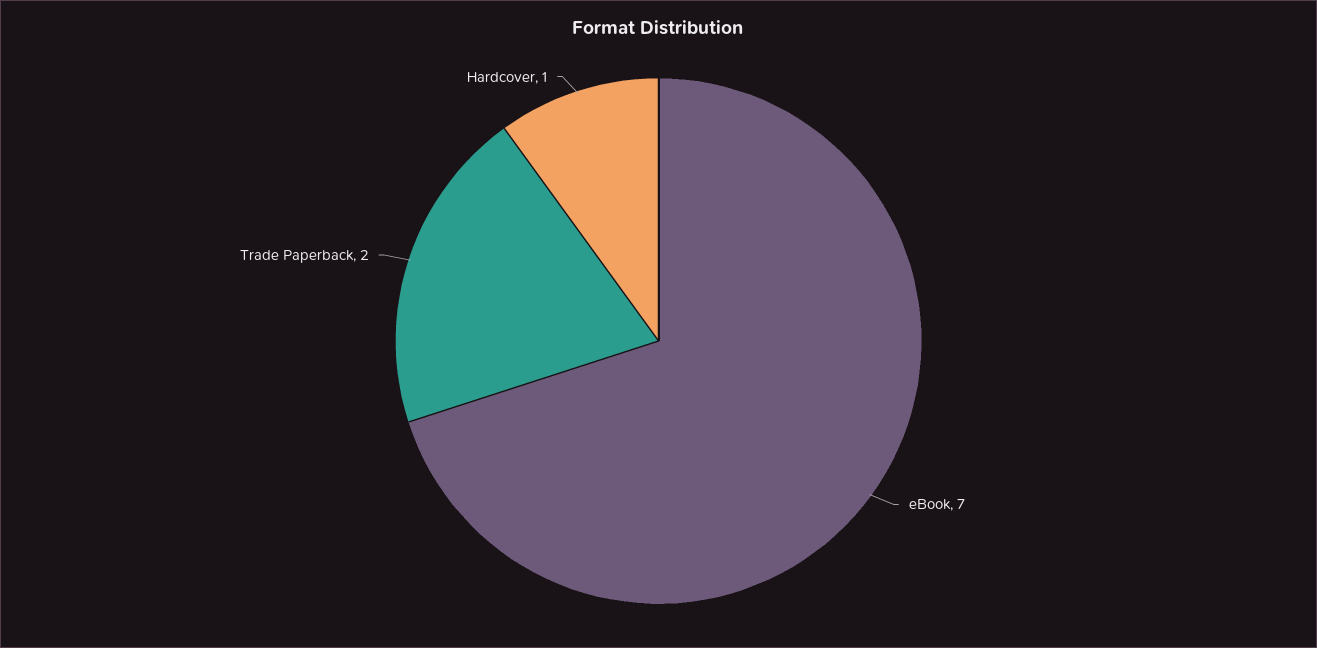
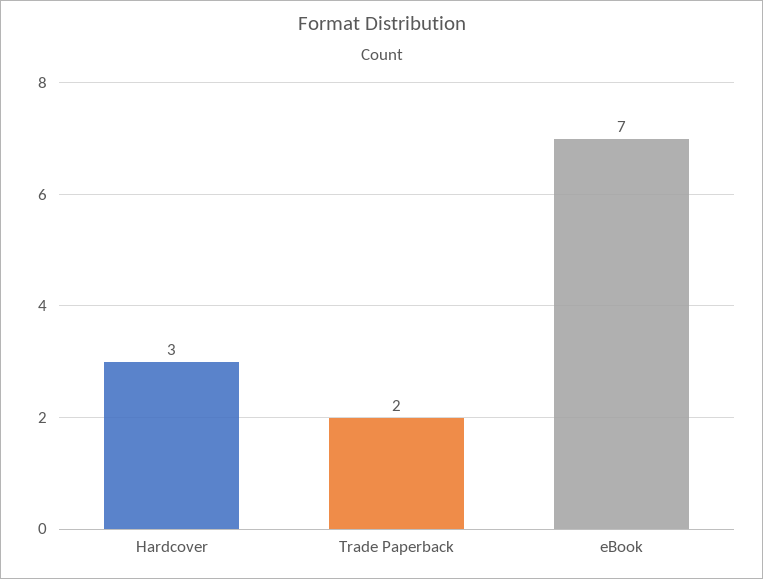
  {
    "eBook": 7,
    "Trade Paperback": 2,
-   "Hardcover": 1
+   "Hardcover": 3
  }

